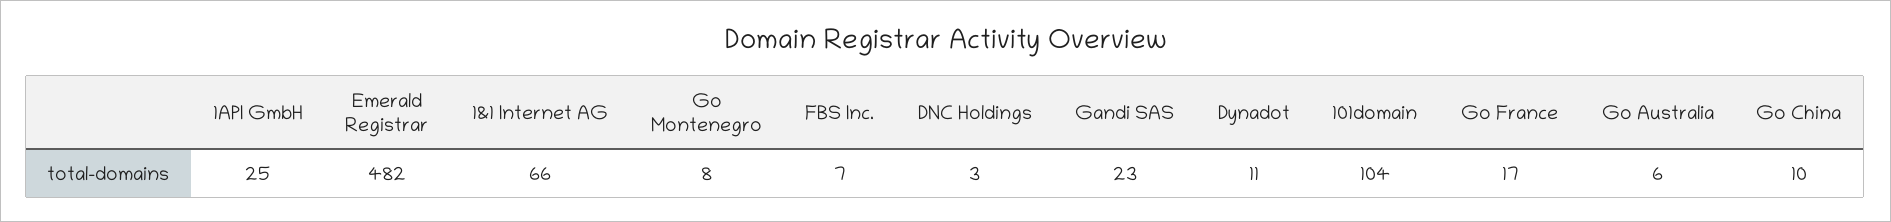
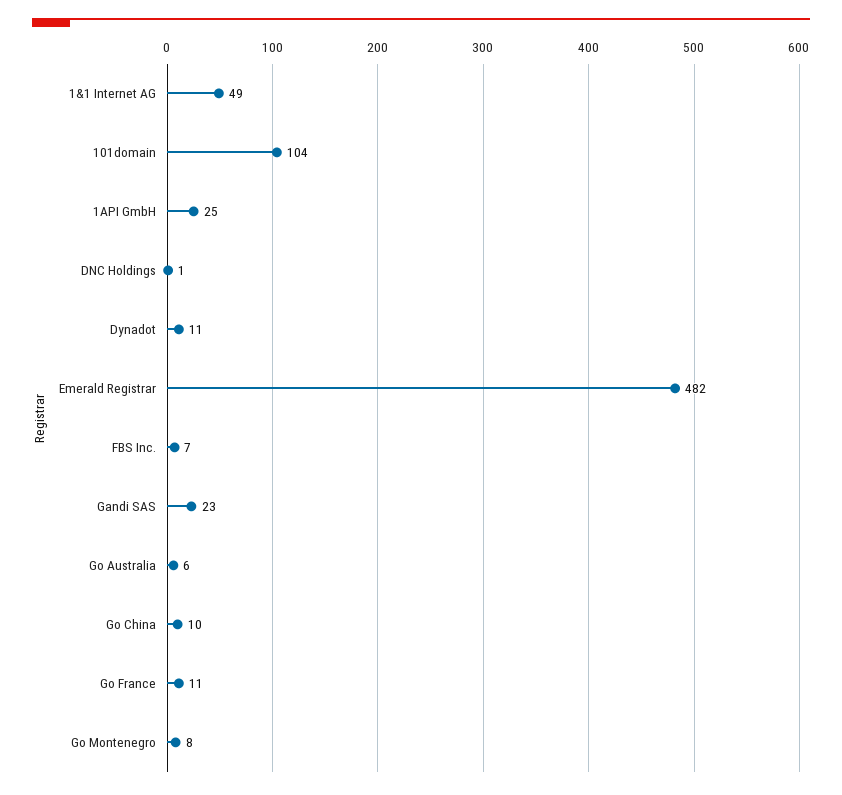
  {
    "1API GmbH": 25,
    "Emerald Registrar": 482,
-   "1&1 Internet AG": 66,
+   "1&1 Internet AG": 49,
    "Go Montenegro": 8,
    "FBS Inc.": 7,
-   "DNC Holdings": 3,
+   "DNC Holdings": 1,
    "Gandi SAS": 23,
    "Dynadot": 11,
    "101domain": 104,
-   "Go France": 17,
+   "Go France": 11,
    "Go Australia": 6,
    "Go China": 10
  }

